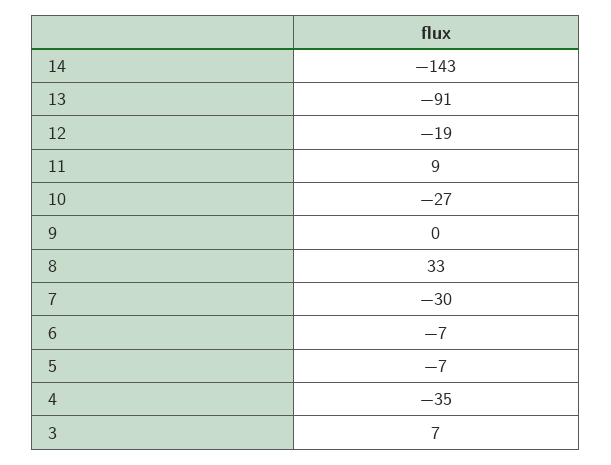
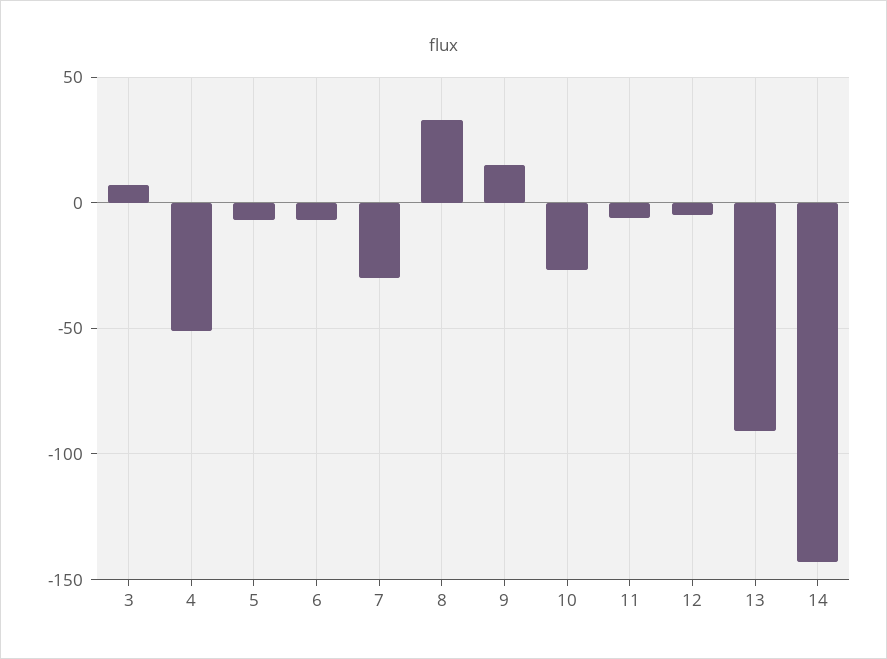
  {
    "14": -143,
    "13": -91,
-   "12": -19,
+   "12": -5,
-   "11": 9,
+   "11": -5,
    "10": -27,
-   "9": 0,
+   "9": 15,
    "8": 33,
    "7": -30,
    "6": -7,
    "5": -7,
-   "4": -35,
+   "4": -50,
    "3": 7
  }

